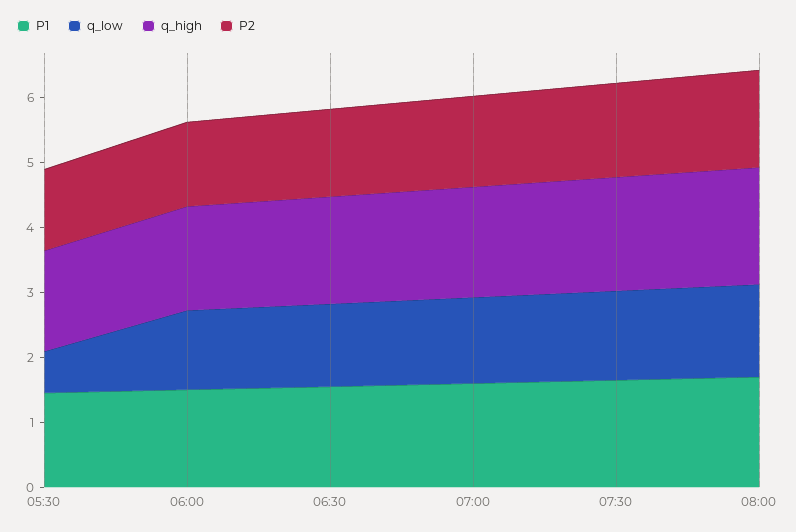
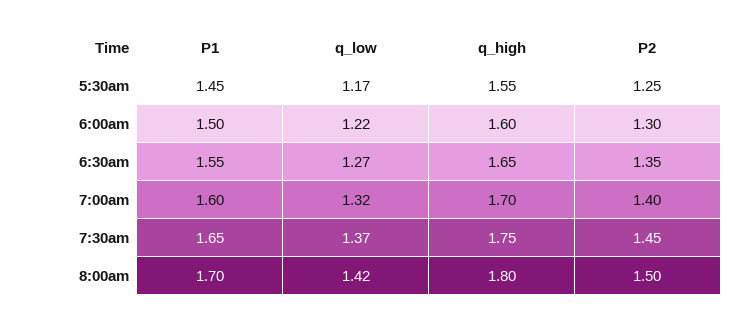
  {
    "P1": {
      "05:30": 1.45,
      "06:00": 1.5,
      "06:30": 1.55,
      "07:00": 1.6,
      "07:30": 1.65,
      "08:00": 1.7
    },
    "q_low": {
-     "05:30": 0.6,
+     "05:30": 1.17,
      "06:00": 1.22,
      "06:30": 1.27,
      "07:00": 1.32,
      "07:30": 1.37,
      "08:00": 1.42
    },
    "q_high": {
      "05:30": 1.55,
      "06:00": 1.6,
      "06:30": 1.65,
      "07:00": 1.7,
      "07:30": 1.75,
      "08:00": 1.8
    },
    "P2": {
      "05:30": 1.25,
      "06:00": 1.3,
      "06:30": 1.35,
      "07:00": 1.4,
      "07:30": 1.45,
      "08:00": 1.5
    }
  }

